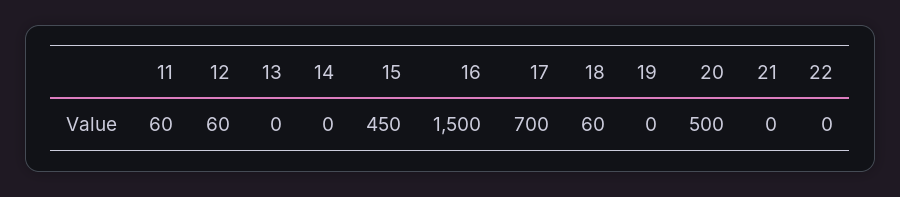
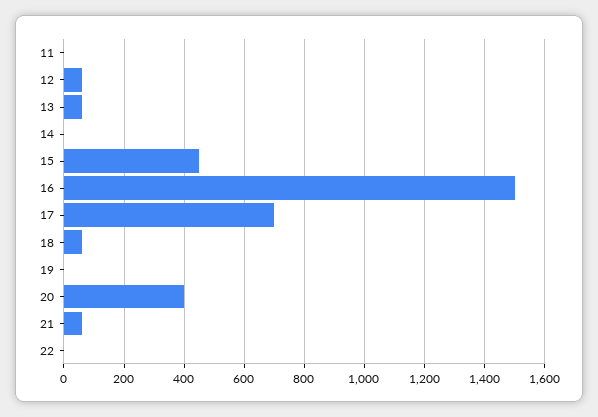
  {
-   "11": 60,
+   "11": 0,
    "12": 60,
-   "13": 0,
+   "13": 60,
    "14": 0,
    "15": 450,
    "16": 1500,
    "17": 700,
    "18": 60,
    "19": 0,
-   "20": 500,
+   "20": 400,
-   "21": 0,
+   "21": 60,
    "22": 0
  }

